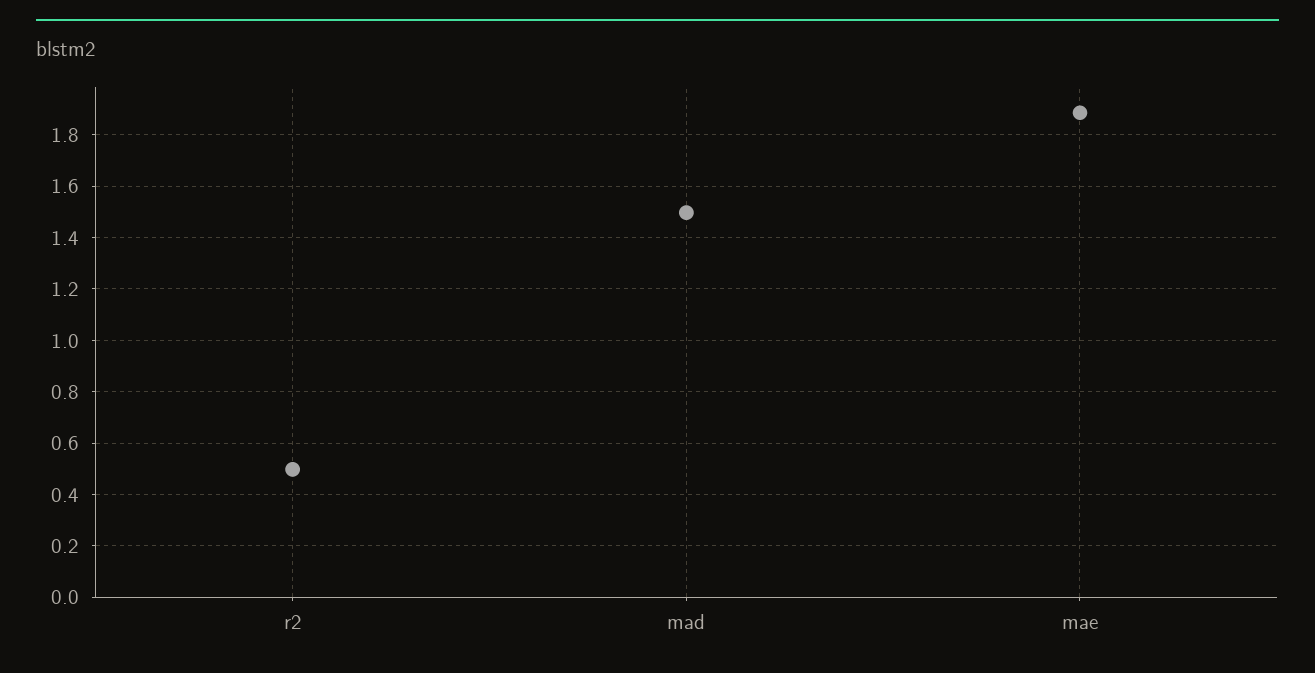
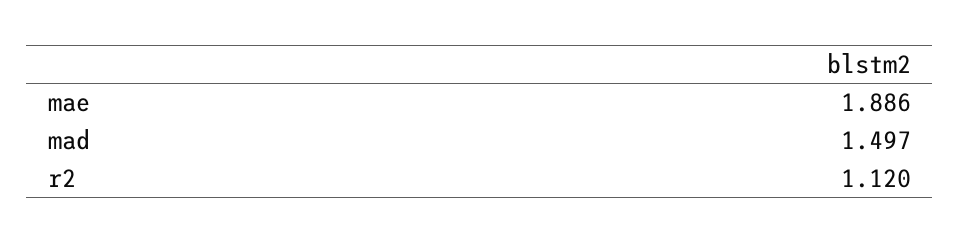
  {
-   "r2": 0.5,
+   "r2": 1.12,
    "mad": 1.497,
    "mae": 1.886
  }

